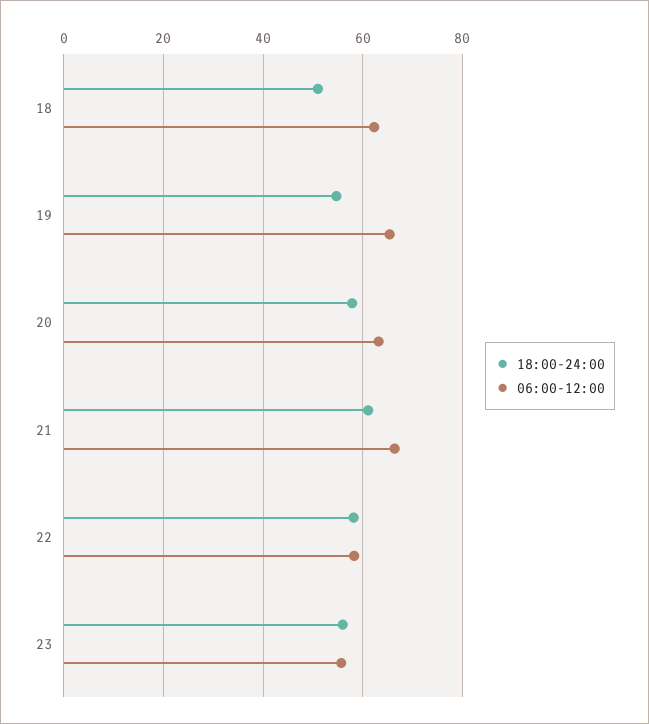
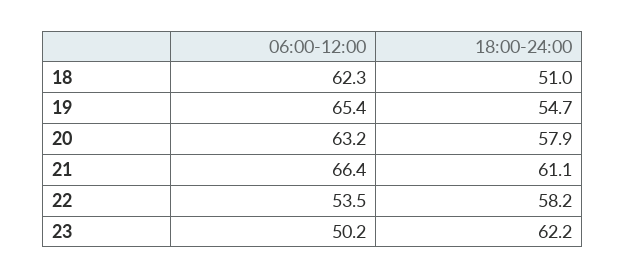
  {
    "18:00-24:00": {
      "18": 51,
      "19": 54.7,
      "20": 57.9,
      "21": 61.1,
      "22": 58.2,
-     "23": 56
+     "23": 62.2
    },
    "06:00-12:00": {
      "18": 62.3,
      "19": 65.4,
      "20": 63.2,
      "21": 66.4,
-     "22": 58,
+     "22": 53.5,
-     "23": 56
+     "23": 50.2
    }
  }

